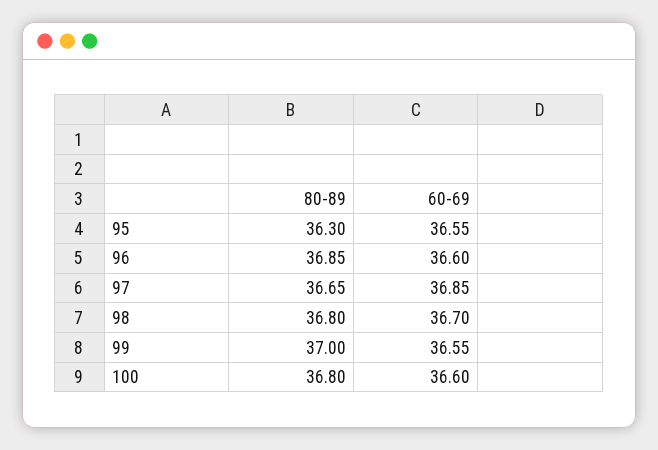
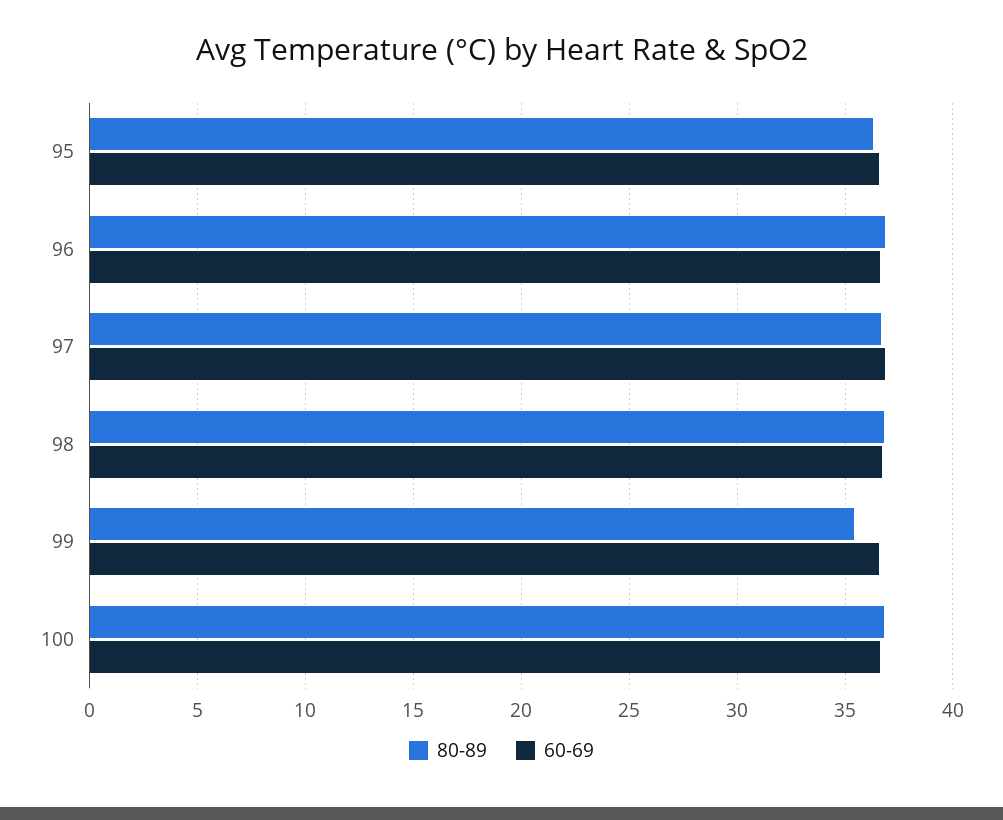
  {
    "80-89": {
      "95": 36.3,
      "96": 36.85,
      "97": 36.65,
      "98": 36.8,
-     "99": 37,
+     "99": 35.5,
      "100": 36.8
    },
    "60-69": {
      "95": 36.55,
      "96": 36.6,
      "97": 36.85,
      "98": 36.7,
      "99": 36.55,
      "100": 36.6
    }
  }

